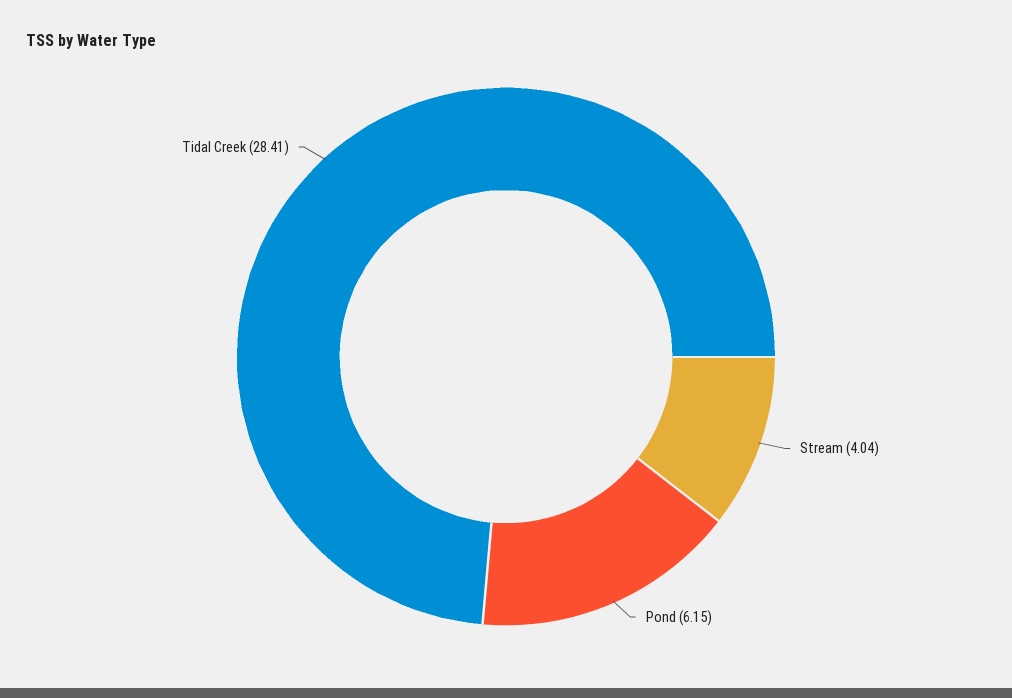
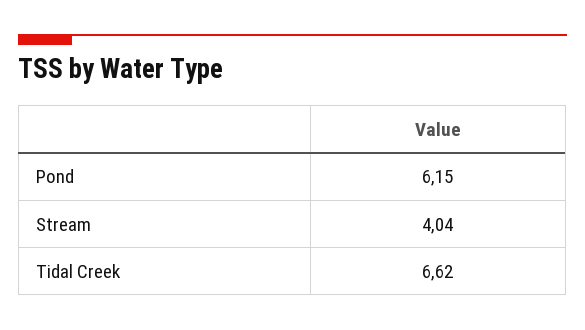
  {
    "Stream": 4.04,
    "Pond": 6.15,
-   "Tidal Creek": 28.41
+   "Tidal Creek": 6.62
  }

